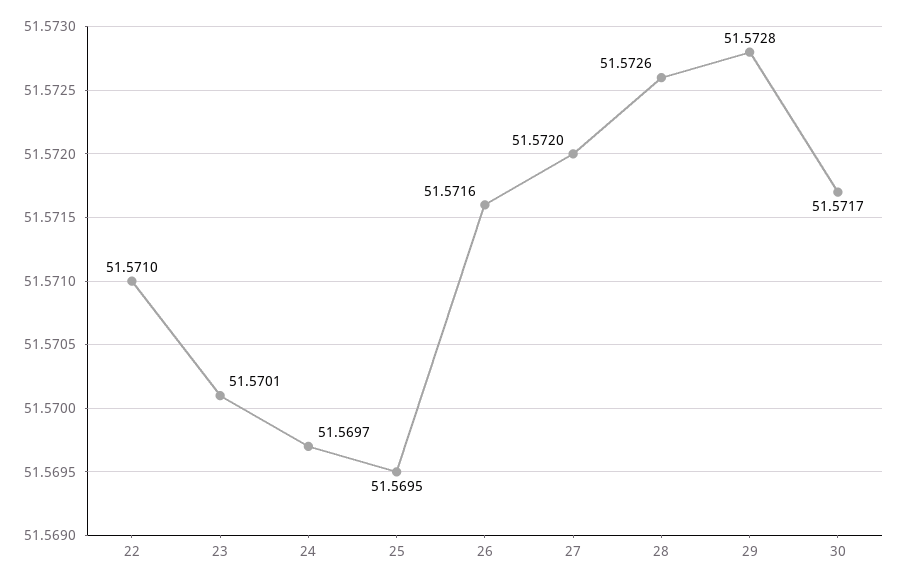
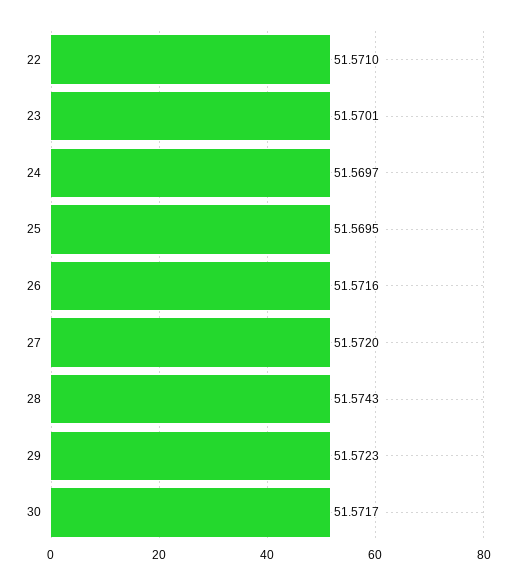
  {
    "22": 51.571,
    "23": 51.5701,
    "24": 51.5697,
    "25": 51.5695,
    "26": 51.5716,
    "27": 51.572,
-   "28": 51.5726,
+   "28": 51.5743,
-   "29": 51.5728,
+   "29": 51.5723,
    "30": 51.5717
  }

